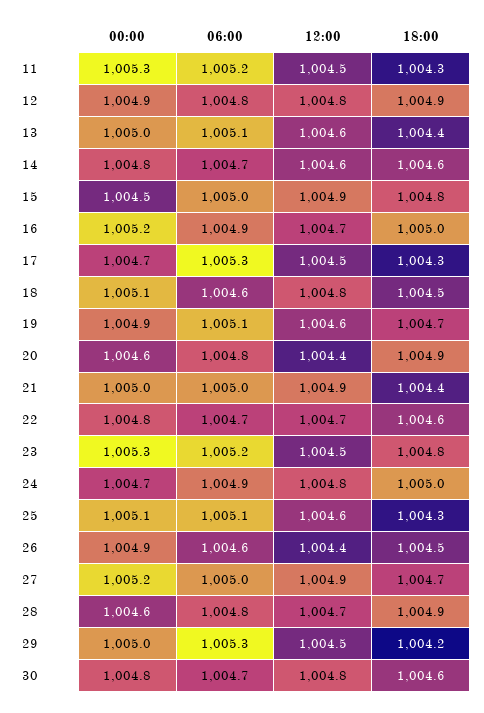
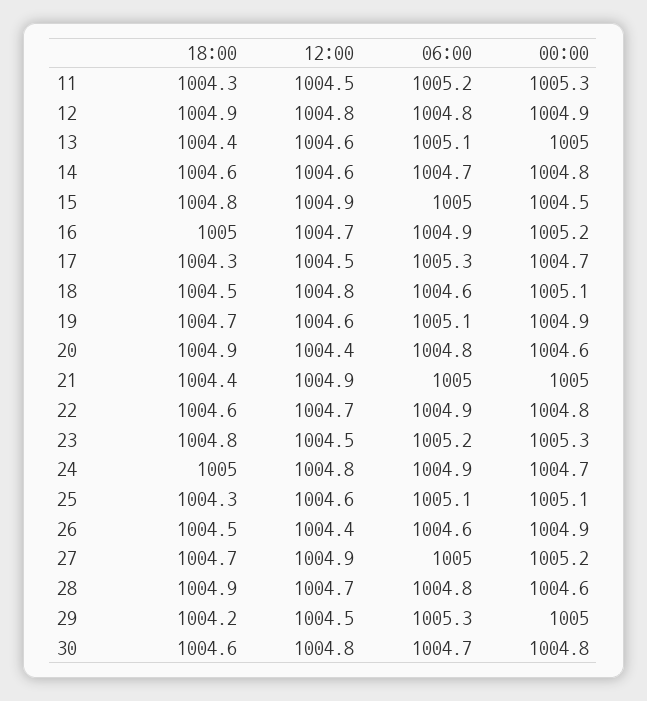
  {
    "00:00": {
      "11": 1005.3,
      "12": 1004.9,
      "13": 1005,
      "14": 1004.8,
      "15": 1004.5,
      "16": 1005.2,
      "17": 1004.7,
      "18": 1005.1,
      "19": 1004.9,
      "20": 1004.6,
      "21": 1005,
      "22": 1004.8,
      "23": 1005.3,
      "24": 1004.7,
      "25": 1005.1,
      "26": 1004.9,
      "27": 1005.2,
      "28": 1004.6,
      "29": 1005,
      "30": 1004.8
    },
    "06:00": {
      "11": 1005.2,
      "12": 1004.8,
      "13": 1005.1,
      "14": 1004.7,
      "15": 1005,
      "16": 1004.9,
      "17": 1005.3,
      "18": 1004.6,
      "19": 1005.1,
      "20": 1004.8,
      "21": 1005,
-     "22": 1004.7,
+     "22": 1004.9,
      "23": 1005.2,
      "24": 1004.9,
      "25": 1005.1,
      "26": 1004.6,
      "27": 1005,
      "28": 1004.8,
      "29": 1005.3,
      "30": 1004.7
    },
    "12:00": {
      "11": 1004.5,
      "12": 1004.8,
      "13": 1004.6,
      "14": 1004.6,
      "15": 1004.9,
      "16": 1004.7,
      "17": 1004.5,
      "18": 1004.8,
      "19": 1004.6,
      "20": 1004.4,
      "21": 1004.9,
      "22": 1004.7,
      "23": 1004.5,
      "24": 1004.8,
      "25": 1004.6,
      "26": 1004.4,
      "27": 1004.9,
      "28": 1004.7,
      "29": 1004.5,
      "30": 1004.8
    },
    "18:00": {
      "11": 1004.3,
      "12": 1004.9,
      "13": 1004.4,
      "14": 1004.6,
      "15": 1004.8,
      "16": 1005,
      "17": 1004.3,
      "18": 1004.5,
      "19": 1004.7,
      "20": 1004.9,
      "21": 1004.4,
      "22": 1004.6,
      "23": 1004.8,
      "24": 1005,
      "25": 1004.3,
      "26": 1004.5,
      "27": 1004.7,
      "28": 1004.9,
      "29": 1004.2,
      "30": 1004.6
    }
  }

